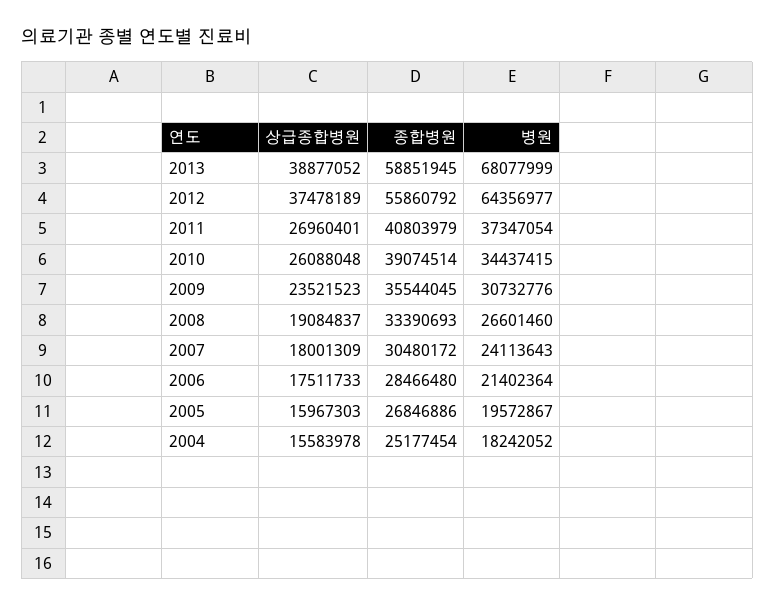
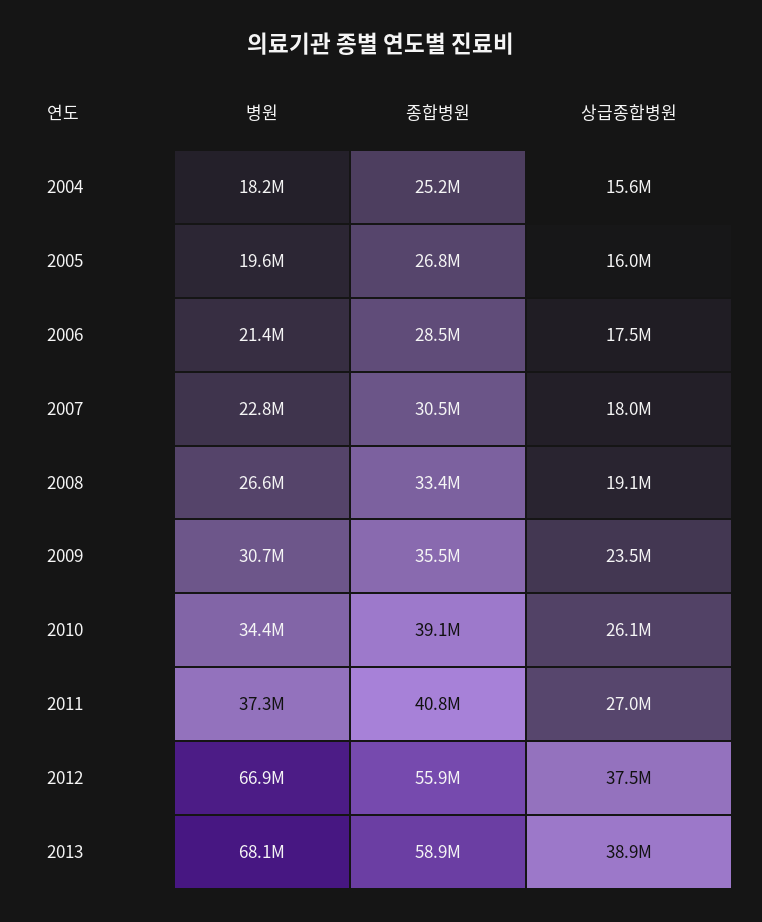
  {
    "상급종합병원": {
      "2013": 38877052,
      "2012": 37478189,
      "2011": 26960401,
      "2010": 26088048,
      "2009": 23521523,
      "2008": 19084837,
      "2007": 18001309,
      "2006": 17511733,
      "2005": 15967303,
      "2004": 15583978
    },
    "종합병원": {
      "2013": 58851945,
      "2012": 55860792,
      "2011": 40803979,
      "2010": 39074514,
      "2009": 35544045,
      "2008": 33390693,
      "2007": 30480172,
      "2006": 28466480,
      "2005": 26846886,
      "2004": 25177454
    },
    "병원": {
      "2013": 68077999,
-     "2012": 64356977,
+     "2012": 66900000,
      "2011": 37347054,
      "2010": 34437415,
      "2009": 30732776,
      "2008": 26601460,
-     "2007": 24113643,
+     "2007": 22800000,
      "2006": 21402364,
      "2005": 19572867,
      "2004": 18242052
    }
  }

